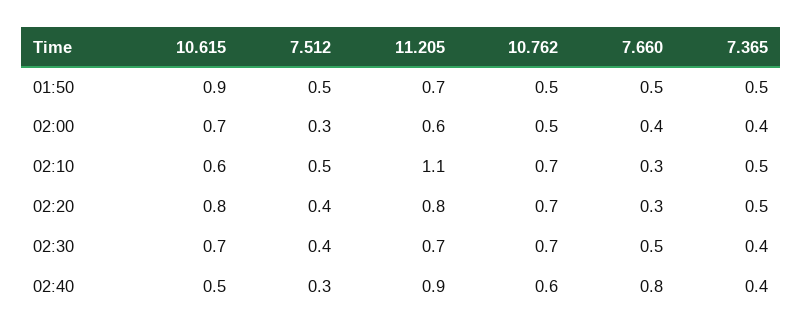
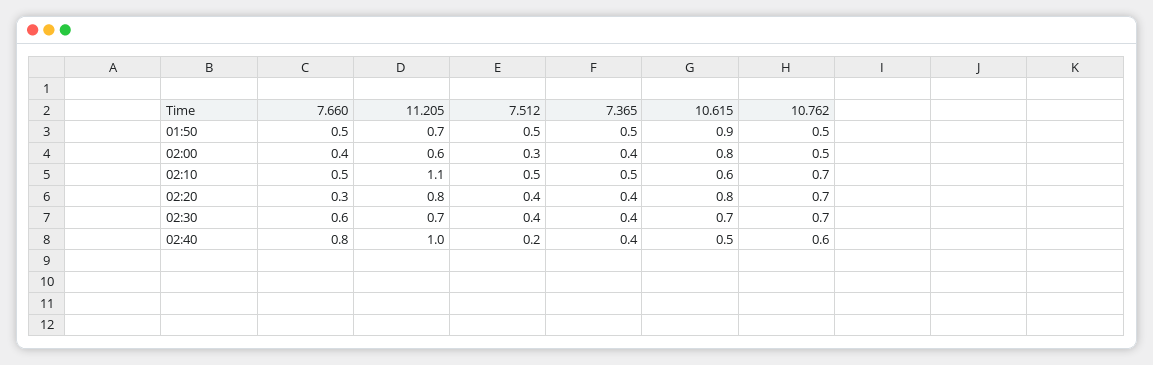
  {
    "10.615": {
      "01:50": 0.9,
-     "02:00": 0.7,
+     "02:00": 0.8,
      "02:10": 0.6,
      "02:20": 0.8,
      "02:30": 0.7,
      "02:40": 0.5
    },
    "7.512": {
      "01:50": 0.5,
      "02:00": 0.3,
      "02:10": 0.5,
      "02:20": 0.4,
      "02:30": 0.4,
-     "02:40": 0.3
+     "02:40": 0.2
    },
    "11.205": {
      "01:50": 0.7,
      "02:00": 0.6,
      "02:10": 1.1,
      "02:20": 0.8,
      "02:30": 0.7,
-     "02:40": 0.9
+     "02:40": 1
    },
    "10.762": {
      "01:50": 0.5,
      "02:00": 0.5,
      "02:10": 0.7,
      "02:20": 0.7,
      "02:30": 0.7,
      "02:40": 0.6
    },
    "7.660": {
      "01:50": 0.5,
      "02:00": 0.4,
-     "02:10": 0.3,
+     "02:10": 0.5,
      "02:20": 0.3,
-     "02:30": 0.5,
+     "02:30": 0.6,
      "02:40": 0.8
    },
    "7.365": {
      "01:50": 0.5,
      "02:00": 0.4,
      "02:10": 0.5,
-     "02:20": 0.5,
+     "02:20": 0.4,
      "02:30": 0.4,
      "02:40": 0.4
    }
  }

